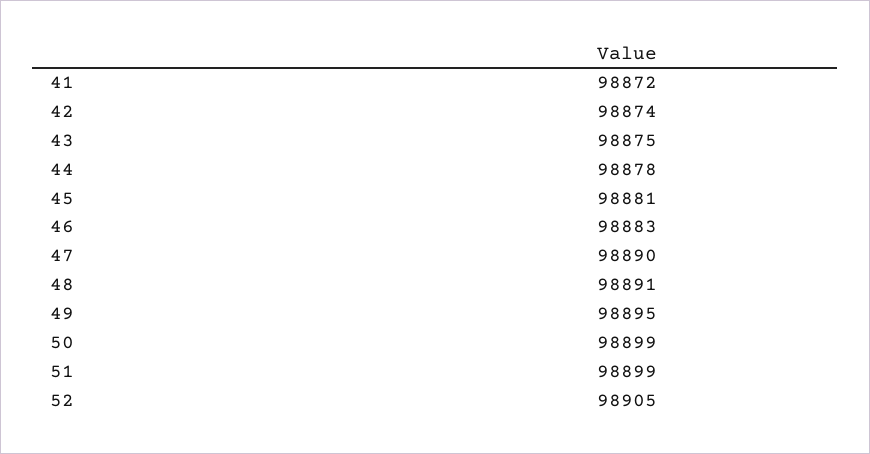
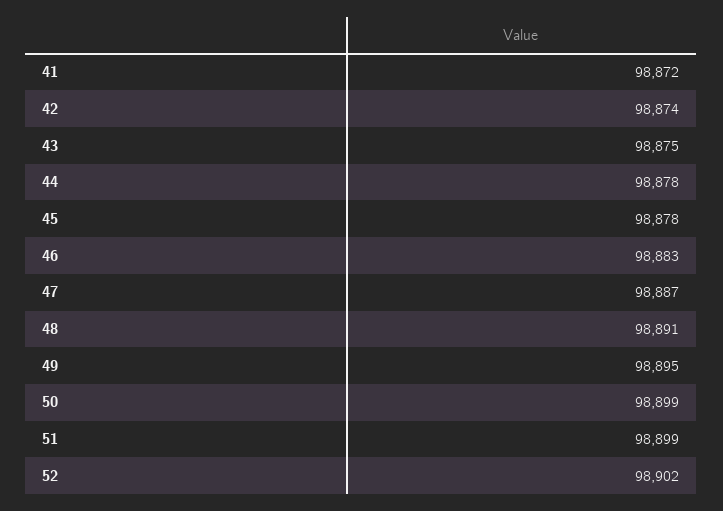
  {
    "41": 98872,
    "42": 98874,
    "43": 98875,
    "44": 98878,
-   "45": 98881,
+   "45": 98878,
    "46": 98883,
-   "47": 98890,
+   "47": 98887,
    "48": 98891,
    "49": 98895,
    "50": 98899,
    "51": 98899,
-   "52": 98905
+   "52": 98902
  }

